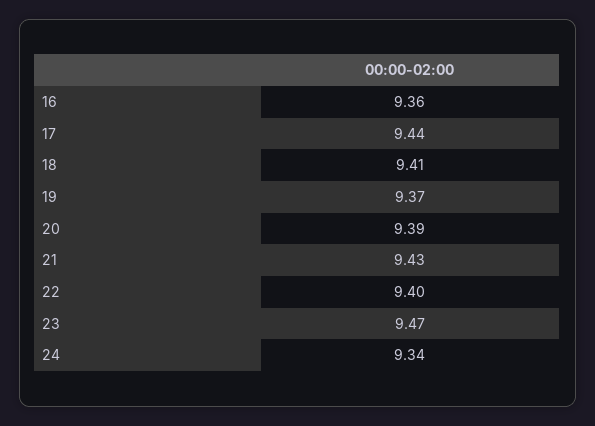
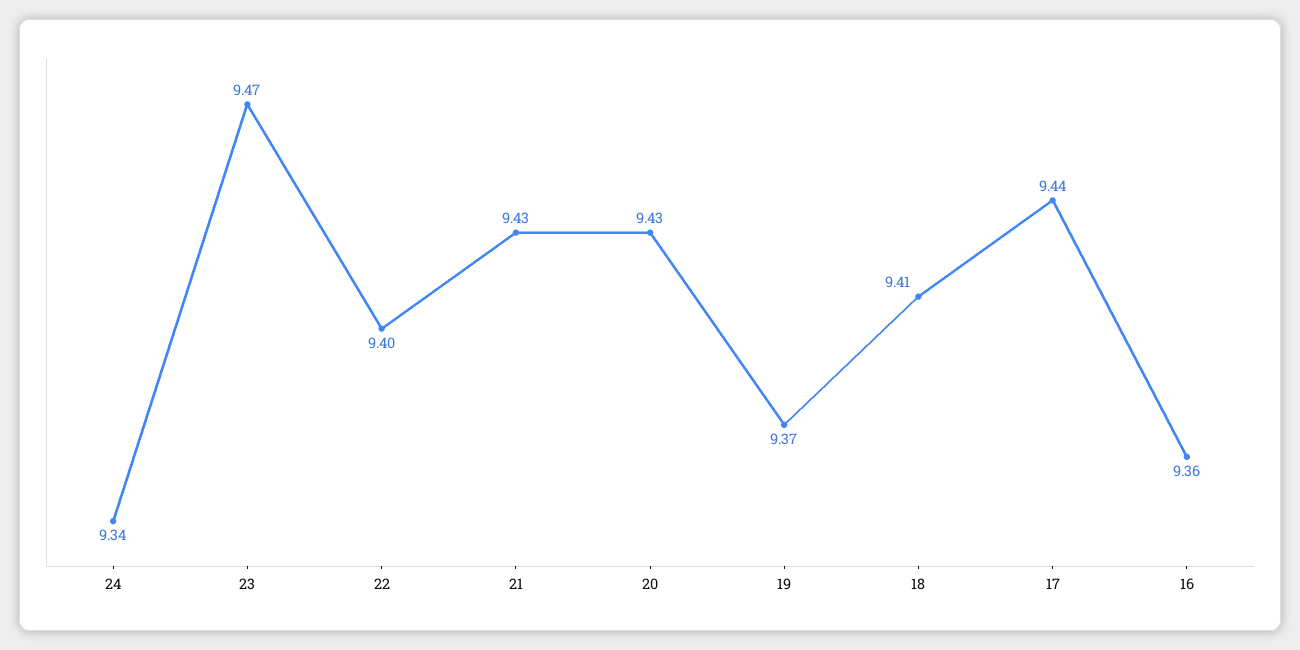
  {
    "16": 9.36,
    "17": 9.44,
    "18": 9.41,
    "19": 9.37,
-   "20": 9.39,
+   "20": 9.43,
    "21": 9.43,
    "22": 9.4,
    "23": 9.47,
    "24": 9.34
  }

